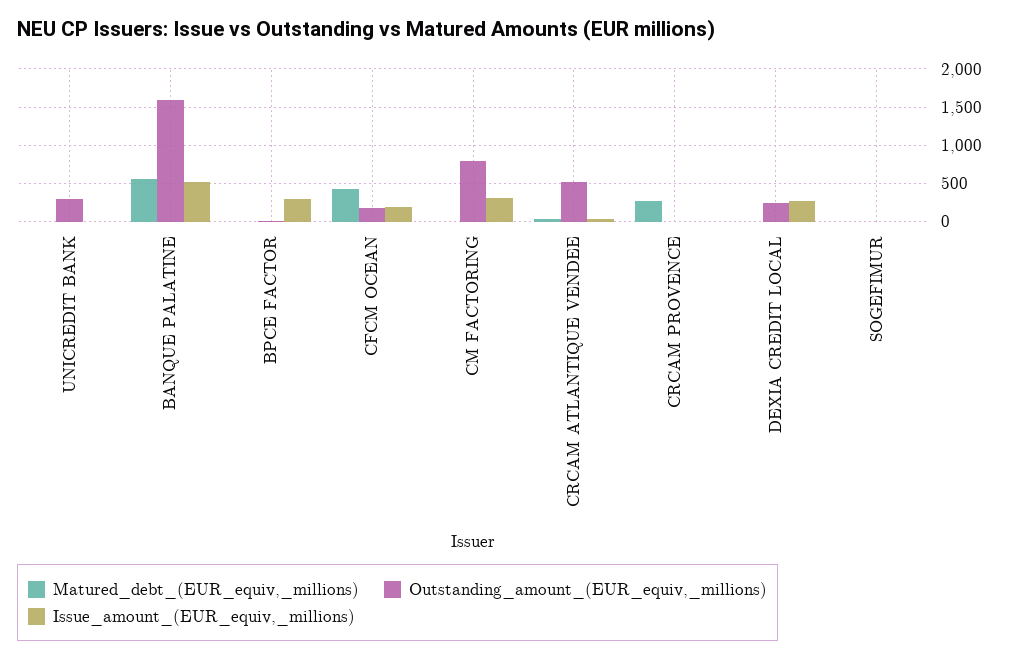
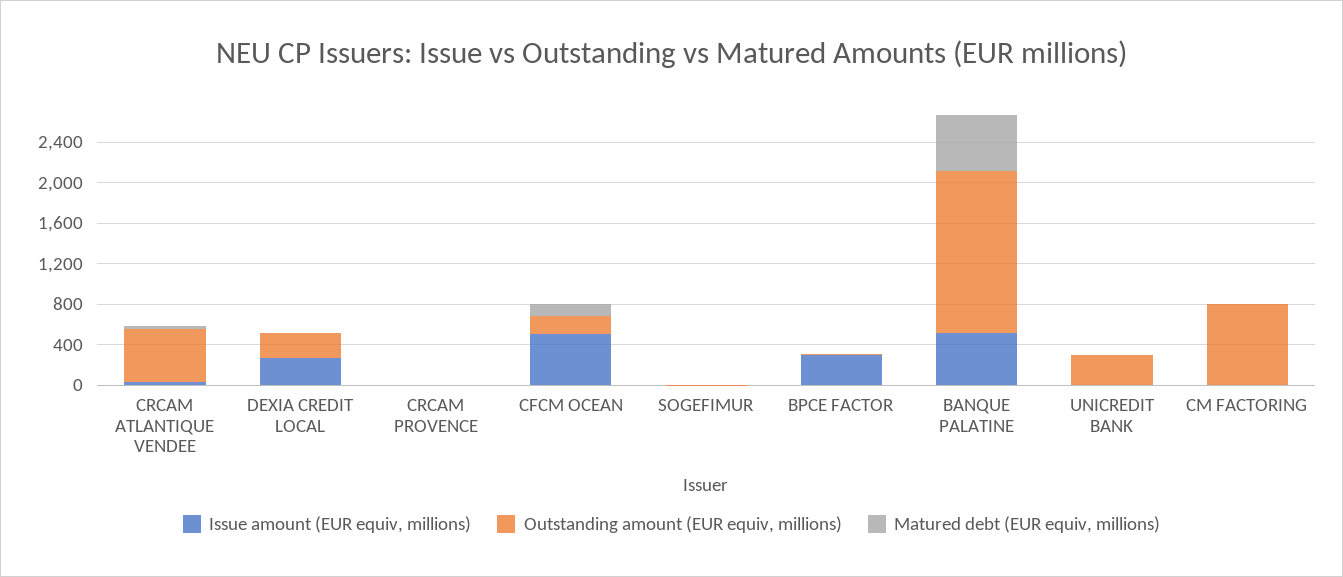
  {
    "Matured_debt_(EUR_equiv,_millions)": {
      "UNICREDIT BANK": 0,
      "BANQUE PALATINE": 600,
      "BPCE FACTOR": 0,
-     "CFCM OCEAN": 400,
+     "CFCM OCEAN": 100,
      "CM FACTORING": 0,
      "CRCAM ATLANTIQUE VENDEE": 0,
-     "CRCAM PROVENCE": 300,
+     "CRCAM PROVENCE": 0,
      "DEXIA CREDIT LOCAL": 0,
      "SOGEFIMUR": 0
    },
    "Outstanding_amount_(EUR_equiv,_millions)": {
      "UNICREDIT BANK": 300,
      "BANQUE PALATINE": 1600,
      "BPCE FACTOR": 0,
      "CFCM OCEAN": 200,
      "CM FACTORING": 800,
      "CRCAM ATLANTIQUE VENDEE": 500,
      "CRCAM PROVENCE": 0,
      "DEXIA CREDIT LOCAL": 200,
      "SOGEFIMUR": 0
    },
    "Issue_amount_(EUR_equiv,_millions)": {
      "UNICREDIT BANK": 0,
      "BANQUE PALATINE": 500,
      "BPCE FACTOR": 300,
-     "CFCM OCEAN": 200,
+     "CFCM OCEAN": 500,
-     "CM FACTORING": 300,
+     "CM FACTORING": 0,
      "CRCAM ATLANTIQUE VENDEE": 0,
      "CRCAM PROVENCE": 0,
      "DEXIA CREDIT LOCAL": 300,
      "SOGEFIMUR": 0
    }
  }

